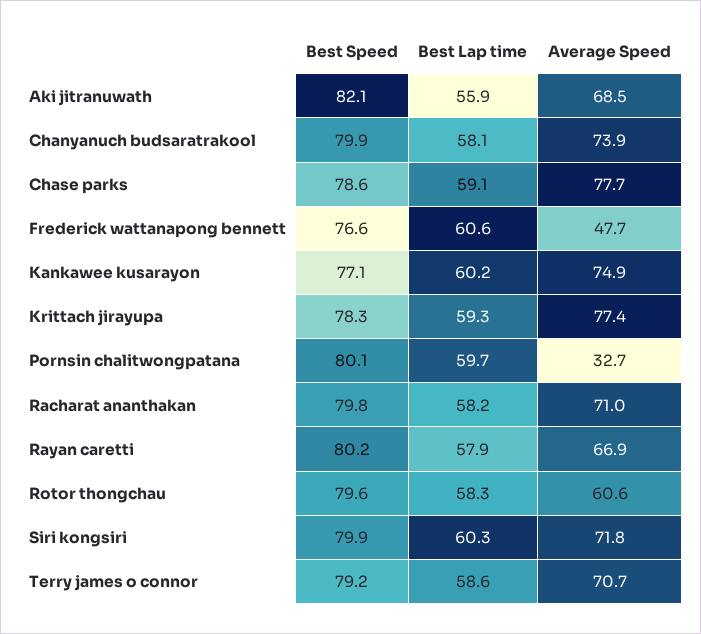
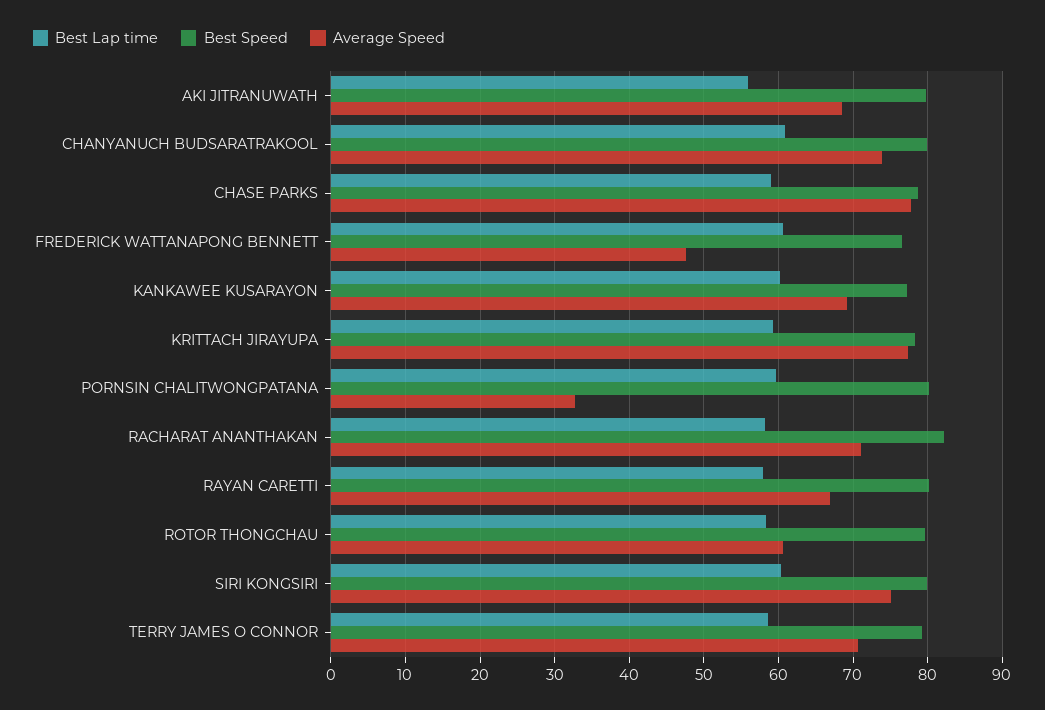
  {
    "Best Speed": {
-     "Aki jitranuwath": 82.1,
+     "Aki jitranuwath": 80,
      "Chanyanuch budsaratrakool": 79.9,
      "Chase parks": 78.6,
      "Frederick wattanapong bennett": 76.6,
      "Kankawee kusarayon": 77.1,
      "Krittach jirayupa": 78.3,
      "Pornsin chalitwongpatana": 80.1,
-     "Racharat ananthakan": 79.8,
+     "Racharat ananthakan": 82,
      "Rayan caretti": 80.2,
      "Rotor thongchau": 79.6,
      "Siri kongsiri": 79.9,
      "Terry james o connor": 79.2
    },
    "Best Lap time": {
      "Aki jitranuwath": 55.9,
-     "Chanyanuch budsaratrakool": 58.1,
+     "Chanyanuch budsaratrakool": 61,
      "Chase parks": 59.1,
      "Frederick wattanapong bennett": 60.6,
      "Kankawee kusarayon": 60.2,
      "Krittach jirayupa": 59.3,
      "Pornsin chalitwongpatana": 59.7,
      "Racharat ananthakan": 58.2,
      "Rayan caretti": 57.9,
      "Rotor thongchau": 58.3,
      "Siri kongsiri": 60.3,
      "Terry james o connor": 58.6
    },
    "Average Speed": {
      "Aki jitranuwath": 68.5,
      "Chanyanuch budsaratrakool": 73.9,
      "Chase parks": 77.7,
      "Frederick wattanapong bennett": 47.7,
-     "Kankawee kusarayon": 74.9,
+     "Kankawee kusarayon": 69,
      "Krittach jirayupa": 77.4,
      "Pornsin chalitwongpatana": 32.7,
      "Racharat ananthakan": 71,
      "Rayan caretti": 66.9,
      "Rotor thongchau": 60.6,
-     "Siri kongsiri": 71.8,
+     "Siri kongsiri": 75,
      "Terry james o connor": 70.7
    }
  }

